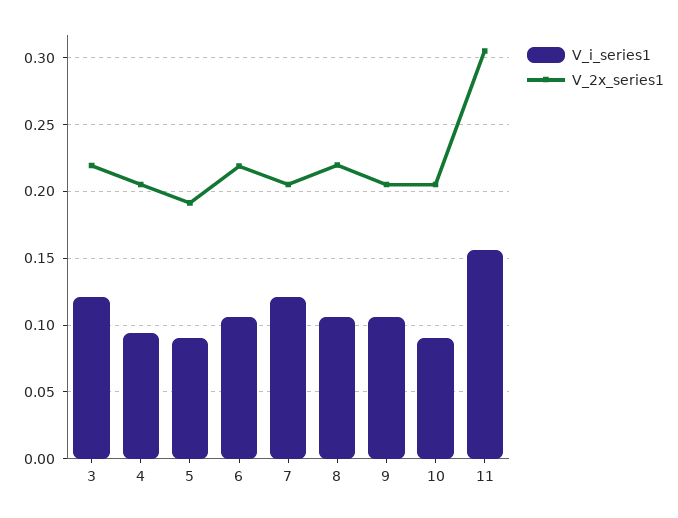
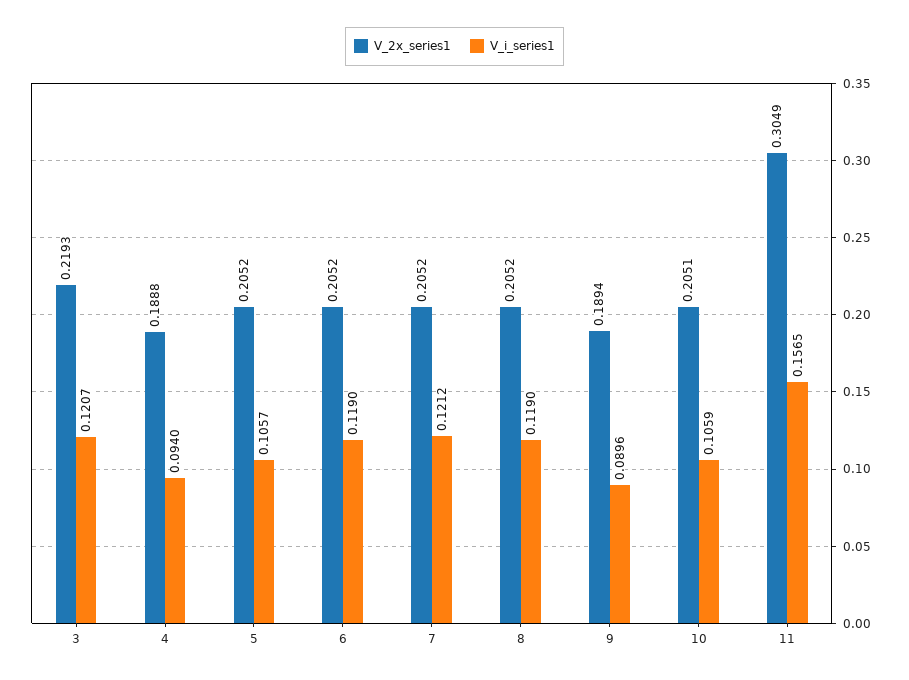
  {
    "V_i_series1": {
      "3": 0.1207,
      "4": 0.094,
-     "5": 0.09,
+     "5": 0.1057,
-     "6": 0.105,
+     "6": 0.119,
      "7": 0.1212,
-     "8": 0.105,
+     "8": 0.119,
-     "9": 0.105,
+     "9": 0.0896,
-     "10": 0.09,
+     "10": 0.1059,
      "11": 0.1565
    },
    "V_2x_series1": {
      "3": 0.2193,
-     "4": 0.205,
+     "4": 0.1888,
-     "5": 0.19,
+     "5": 0.2052,
-     "6": 0.22,
+     "6": 0.2052,
      "7": 0.2052,
-     "8": 0.22,
+     "8": 0.2052,
-     "9": 0.205,
+     "9": 0.1894,
      "10": 0.2051,
      "11": 0.3049
    }
  }

